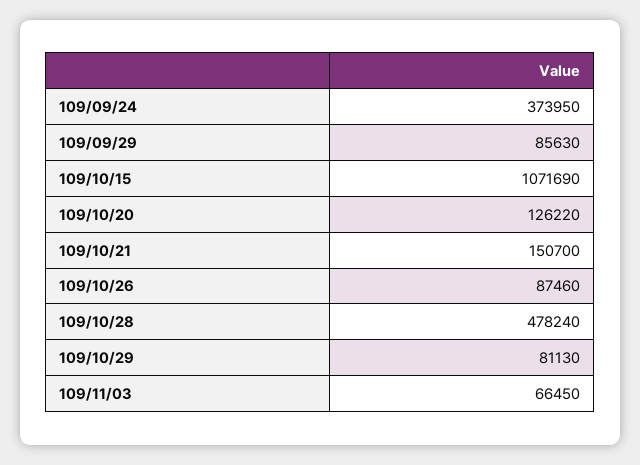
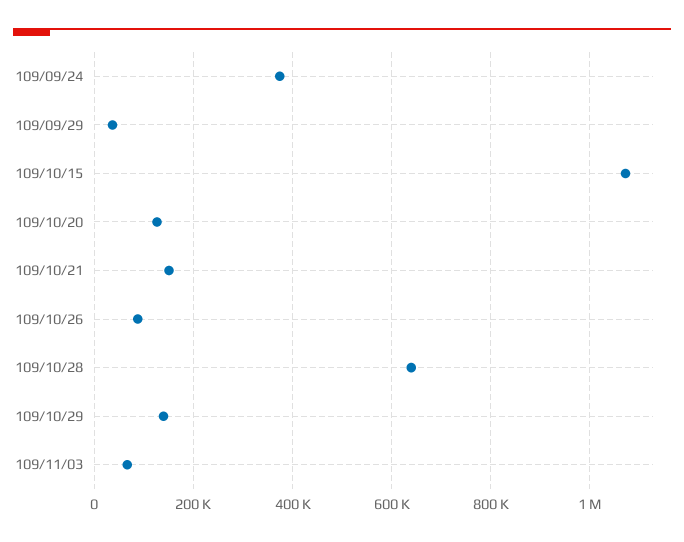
  {
    "109/09/24": 373950,
-   "109/09/29": 85630,
+   "109/09/29": 40000,
    "109/10/15": 1071690,
    "109/10/20": 126220,
    "109/10/21": 150700,
    "109/10/26": 87460,
-   "109/10/28": 478240,
+   "109/10/28": 640000,
-   "109/10/29": 81130,
+   "109/10/29": 140000,
    "109/11/03": 66450
  }

